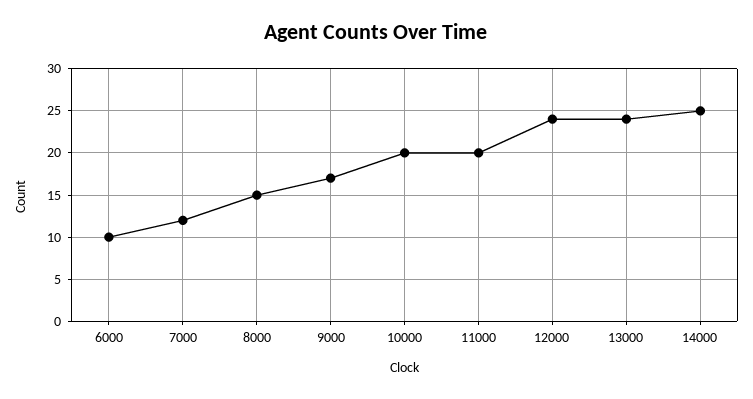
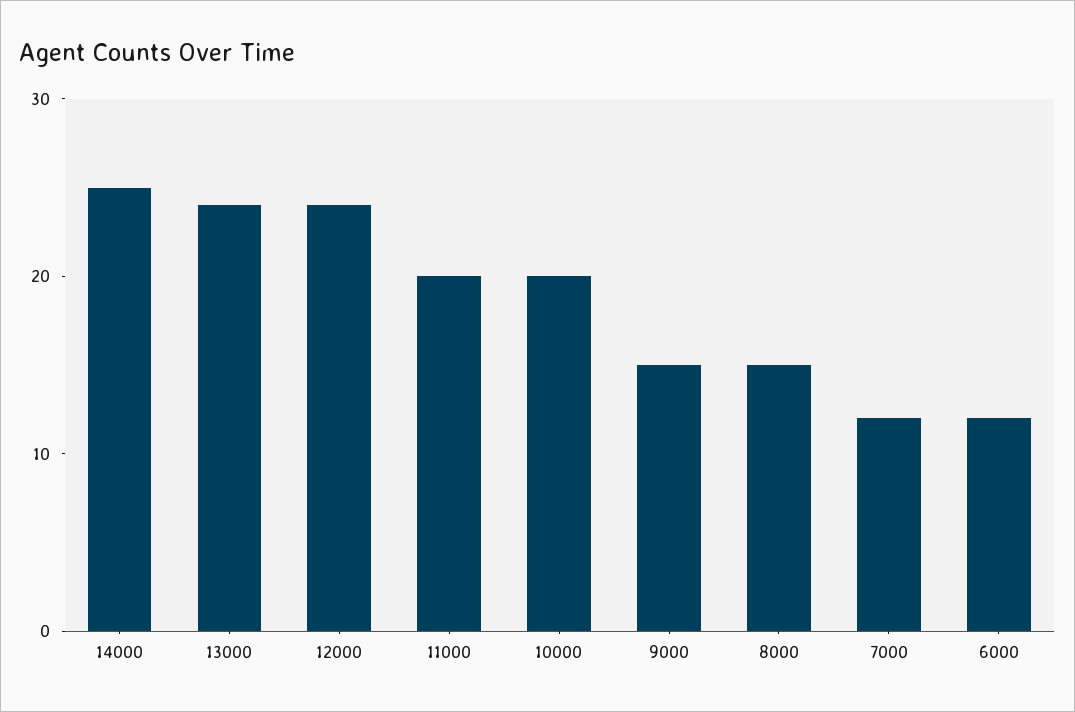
  {
-   "6000": 10,
+   "6000": 12,
    "7000": 12,
    "8000": 15,
-   "9000": 17,
+   "9000": 15,
    "10000": 20,
    "11000": 20,
    "12000": 24,
    "13000": 24,
    "14000": 25
  }

